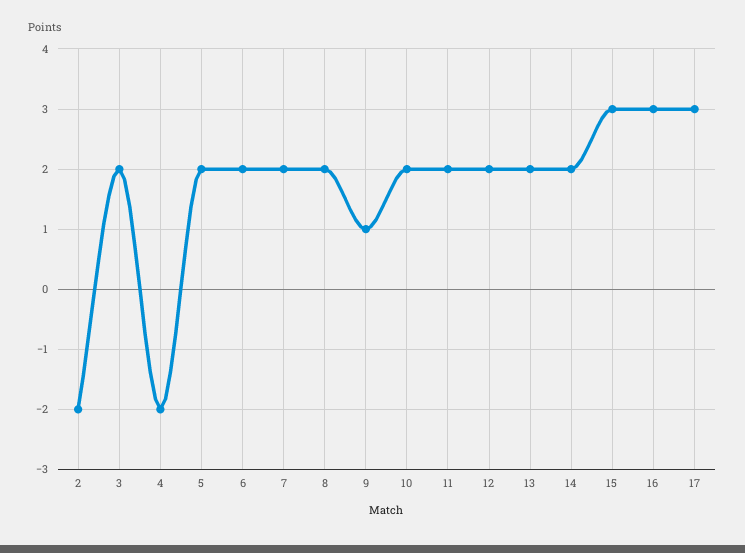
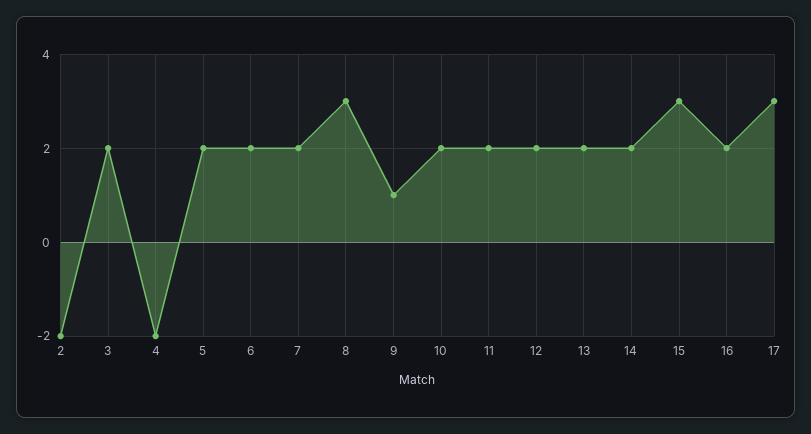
  {
    "2": -2,
    "3": 2,
    "4": -2,
    "5": 2,
    "6": 2,
    "7": 2,
-   "8": 2,
+   "8": 3,
    "9": 1,
    "10": 2,
    "11": 2,
    "12": 2,
    "13": 2,
    "14": 2,
    "15": 3,
-   "16": 3,
+   "16": 2,
    "17": 3
  }

